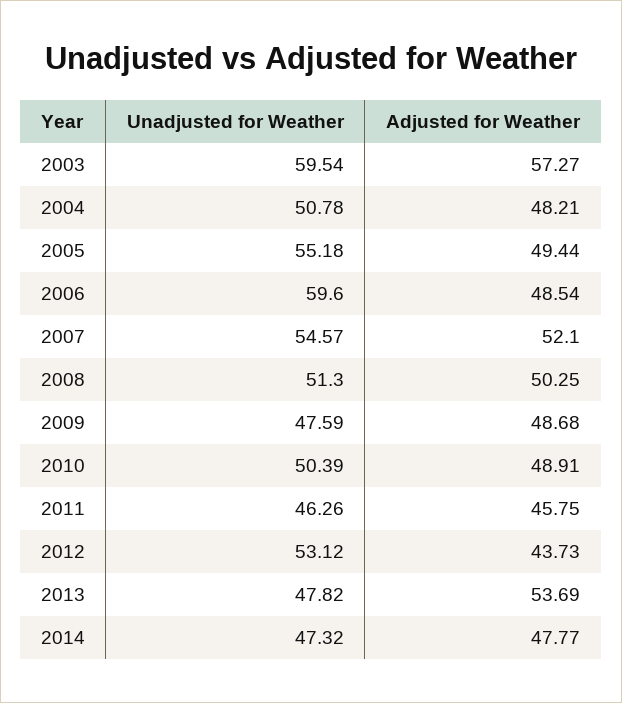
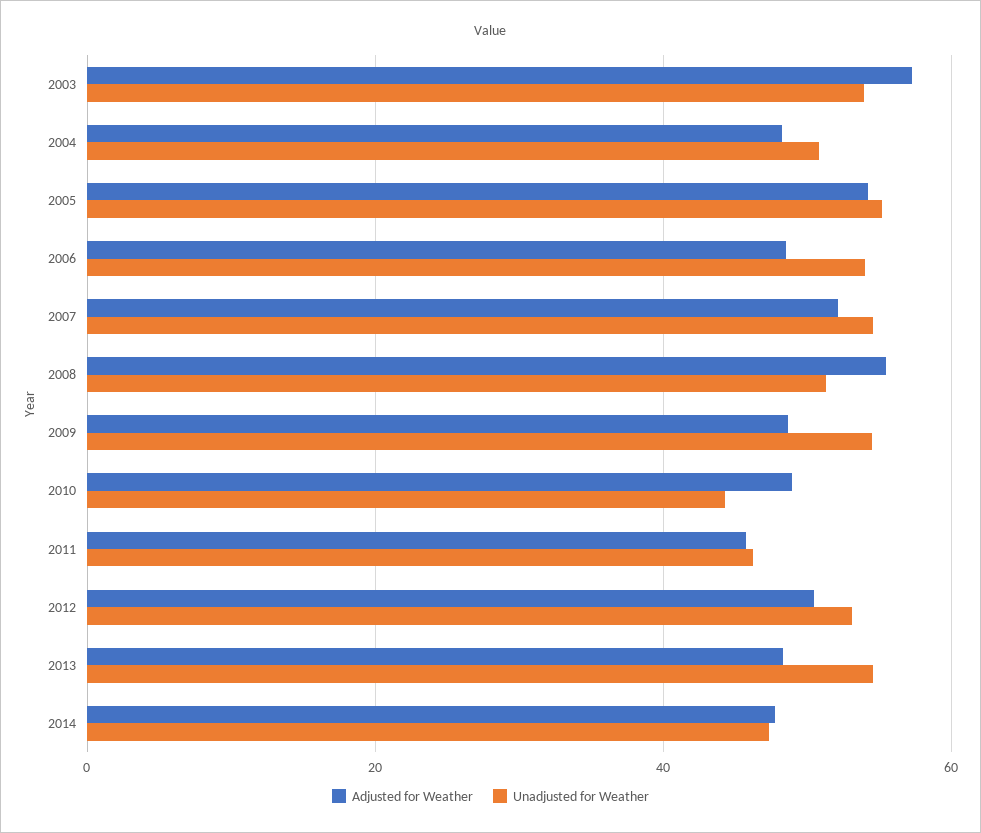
  {
    "Unadjusted for Weather": {
-     "2003": 59.54,
+     "2003": 54,
      "2004": 50.78,
      "2005": 55.18,
-     "2006": 59.6,
+     "2006": 54,
      "2007": 54.57,
      "2008": 51.3,
-     "2009": 47.59,
+     "2009": 54,
-     "2010": 50.39,
+     "2010": 44,
      "2011": 46.26,
      "2012": 53.12,
-     "2013": 47.82,
+     "2013": 54,
      "2014": 47.32
    },
    "Adjusted for Weather": {
      "2003": 57.27,
      "2004": 48.21,
-     "2005": 49.44,
+     "2005": 54,
      "2006": 48.54,
      "2007": 52.1,
-     "2008": 50.25,
+     "2008": 56,
      "2009": 48.68,
      "2010": 48.91,
      "2011": 45.75,
-     "2012": 43.73,
+     "2012": 50,
-     "2013": 53.69,
+     "2013": 48,
      "2014": 47.77
    }
  }

